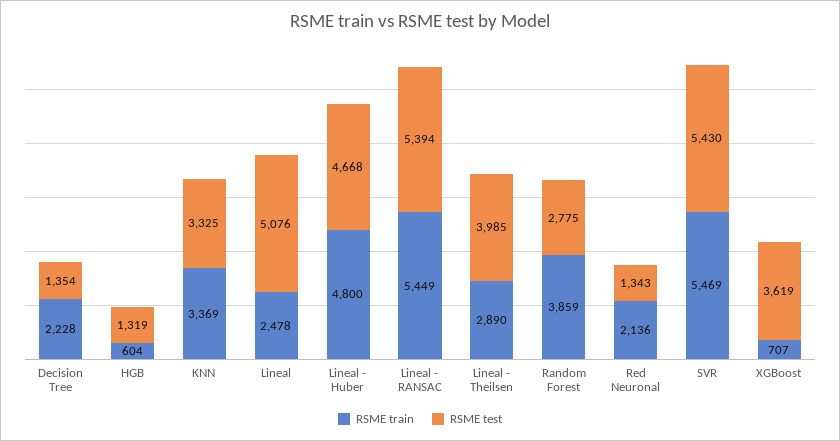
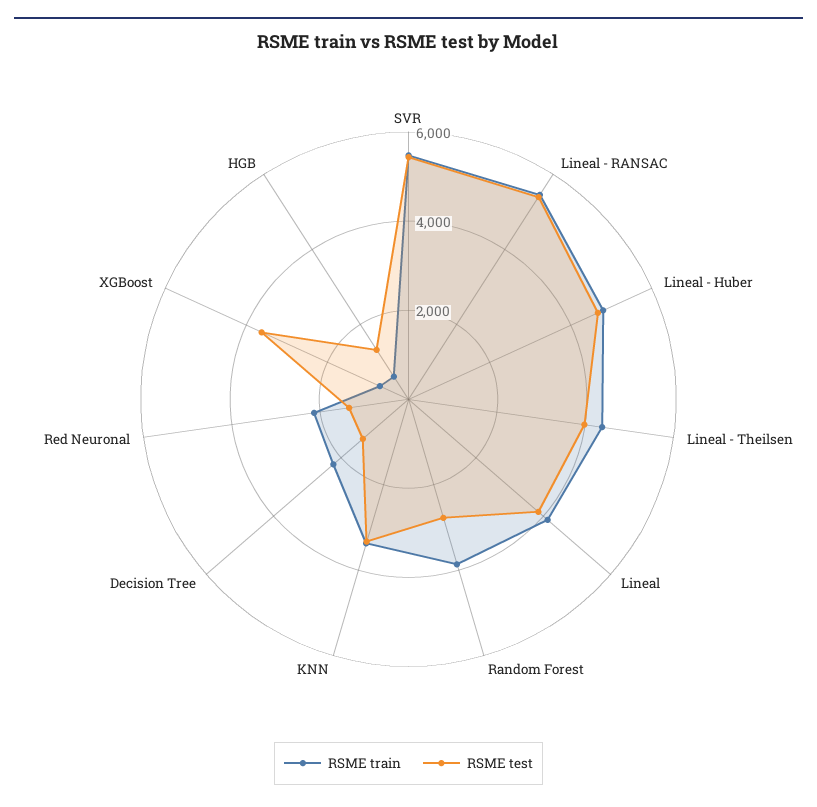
  {
    "RSME train": {
      "Decision Tree": 2228,
      "HGB": 604,
      "KNN": 3369,
-     "Lineal": 2478,
+     "Lineal": 4000,
      "Lineal - Huber": 4800,
      "Lineal - RANSAC": 5449,
-     "Lineal - Theilsen": 2890,
+     "Lineal - Theilsen": 4500,
      "Random Forest": 3859,
      "Red Neuronal": 2136,
      "SVR": 5469,
      "XGBoost": 707
    },
    "RSME test": {
      "Decision Tree": 1354,
      "HGB": 1319,
      "KNN": 3325,
-     "Lineal": 5076,
+     "Lineal": 4000,
      "Lineal - Huber": 4668,
      "Lineal - RANSAC": 5394,
      "Lineal - Theilsen": 3985,
      "Random Forest": 2775,
      "Red Neuronal": 1343,
      "SVR": 5430,
      "XGBoost": 3619
    }
  }

